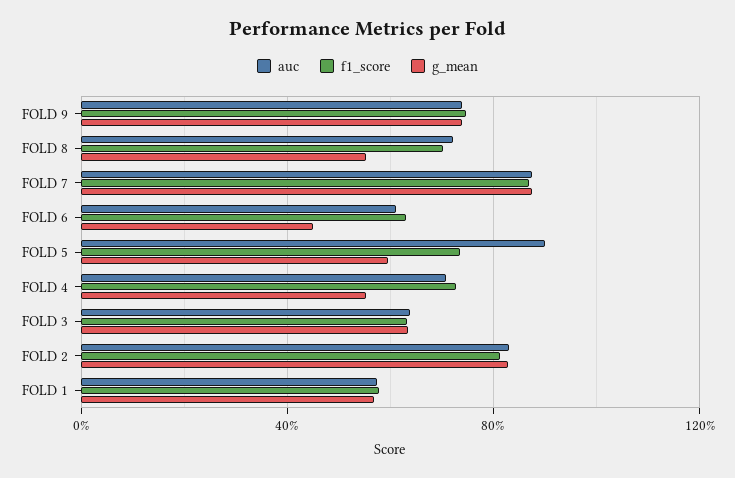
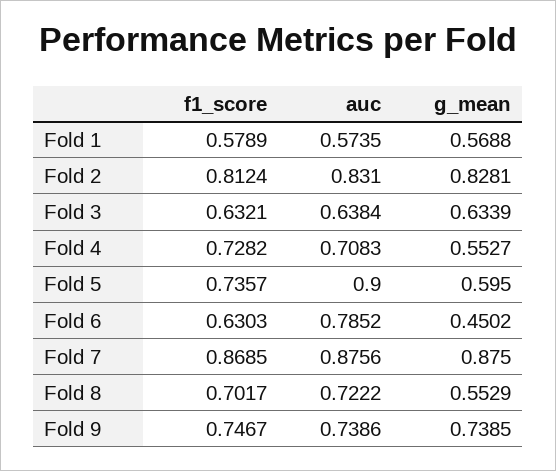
  {
    "auc": {
      "FOLD 9": 0.7386,
      "FOLD 8": 0.7222,
      "FOLD 7": 0.8756,
-     "FOLD 6": 0.6,
+     "FOLD 6": 0.7852,
      "FOLD 5": 0.9,
      "FOLD 4": 0.7083,
      "FOLD 3": 0.6384,
      "FOLD 2": 0.831,
      "FOLD 1": 0.5735
    },
    "f1_score": {
      "FOLD 9": 0.7467,
      "FOLD 8": 0.7017,
      "FOLD 7": 0.8685,
      "FOLD 6": 0.6303,
      "FOLD 5": 0.7357,
      "FOLD 4": 0.7282,
      "FOLD 3": 0.6321,
      "FOLD 2": 0.8124,
      "FOLD 1": 0.5789
    },
    "g_mean": {
      "FOLD 9": 0.7385,
      "FOLD 8": 0.5529,
      "FOLD 7": 0.875,
      "FOLD 6": 0.4502,
      "FOLD 5": 0.595,
      "FOLD 4": 0.5527,
      "FOLD 3": 0.6339,
      "FOLD 2": 0.8281,
      "FOLD 1": 0.5688
    }
  }

